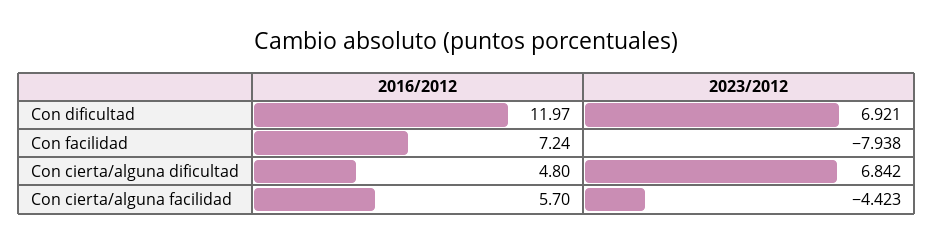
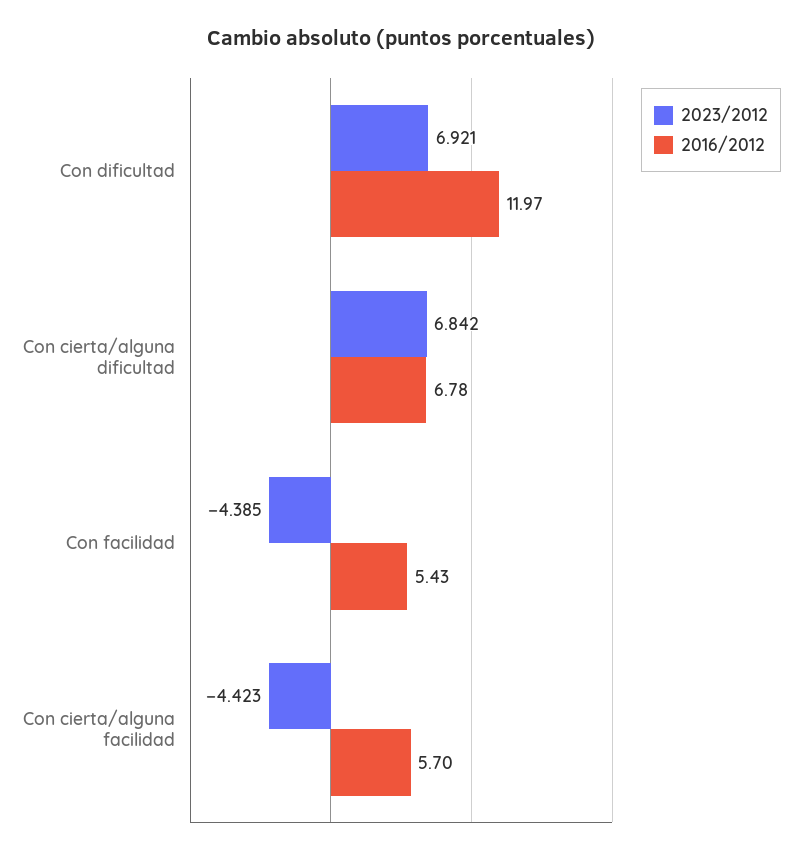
  {
    "2016/2012": {
      "Con dificultad": 11.97,
-     "Con facilidad": 7.24,
+     "Con facilidad": 5.43,
-     "Con cierta/alguna dificultad": 4.8,
+     "Con cierta/alguna dificultad": 6.78,
      "Con cierta/alguna facilidad": 5.7
    },
    "2023/2012": {
      "Con dificultad": 6.921,
-     "Con facilidad": -7.938,
+     "Con facilidad": -4.385,
      "Con cierta/alguna dificultad": 6.842,
      "Con cierta/alguna facilidad": -4.423
    }
  }

